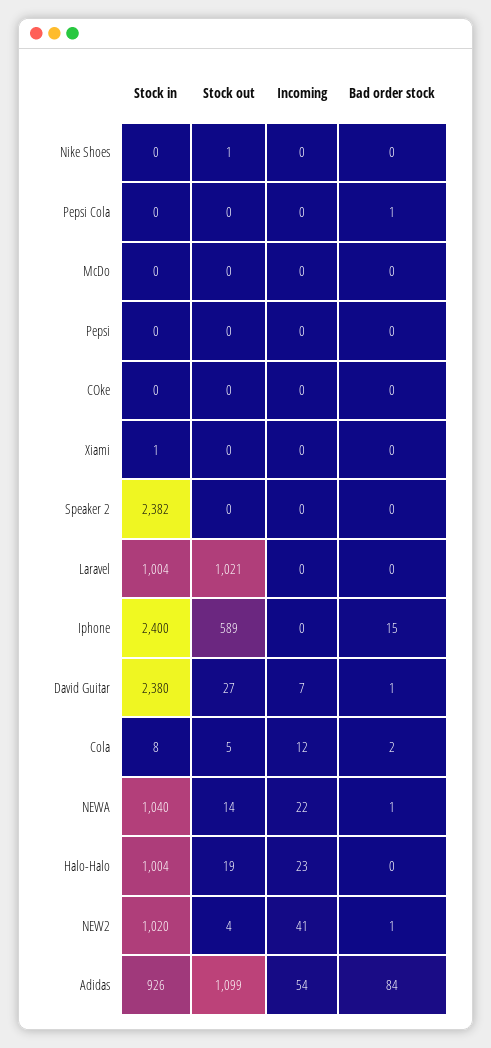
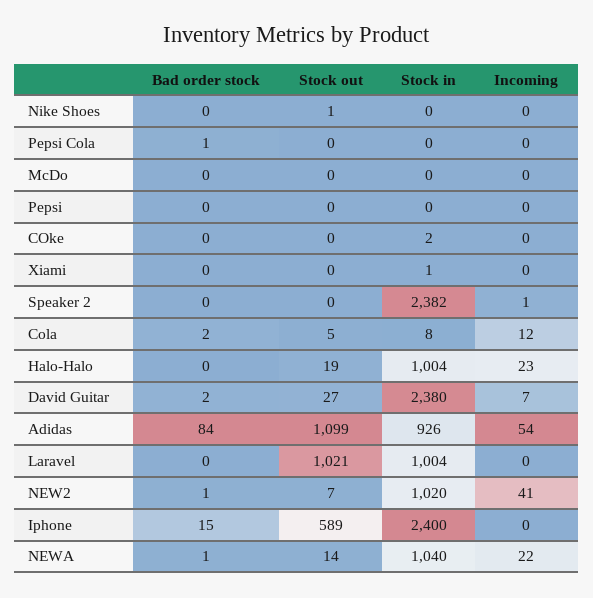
  {
    "Stock in": {
      "Nike Shoes": 0,
      "Pepsi Cola": 0,
      "McDo": 0,
      "Pepsi": 0,
-     "COke": 0,
+     "COke": 2,
      "Xiami": 1,
      "Speaker 2": 2382,
      "Laravel": 1004,
      "Iphone": 2400,
      "David Guitar": 2380,
      "Cola": 8,
      "NEWA": 1040,
      "Halo-Halo": 1004,
      "NEW2": 1020,
      "Adidas": 926
    },
    "Stock out": {
      "Nike Shoes": 1,
      "Pepsi Cola": 0,
      "McDo": 0,
      "Pepsi": 0,
      "COke": 0,
      "Xiami": 0,
      "Speaker 2": 0,
      "Laravel": 1021,
      "Iphone": 589,
      "David Guitar": 27,
      "Cola": 5,
      "NEWA": 14,
      "Halo-Halo": 19,
-     "NEW2": 4,
+     "NEW2": 7,
      "Adidas": 1099
    },
    "Incoming": {
      "Nike Shoes": 0,
      "Pepsi Cola": 0,
      "McDo": 0,
      "Pepsi": 0,
      "COke": 0,
      "Xiami": 0,
-     "Speaker 2": 0,
+     "Speaker 2": 1,
      "Laravel": 0,
      "Iphone": 0,
      "David Guitar": 7,
      "Cola": 12,
      "NEWA": 22,
      "Halo-Halo": 23,
      "NEW2": 41,
      "Adidas": 54
    },
    "Bad order stock": {
      "Nike Shoes": 0,
      "Pepsi Cola": 1,
      "McDo": 0,
      "Pepsi": 0,
      "COke": 0,
      "Xiami": 0,
      "Speaker 2": 0,
      "Laravel": 0,
      "Iphone": 15,
-     "David Guitar": 1,
+     "David Guitar": 2,
      "Cola": 2,
      "NEWA": 1,
      "Halo-Halo": 0,
      "NEW2": 1,
      "Adidas": 84
    }
  }

